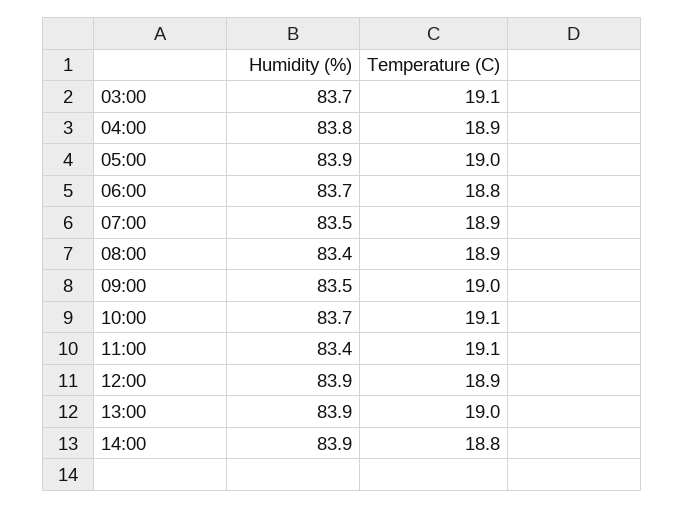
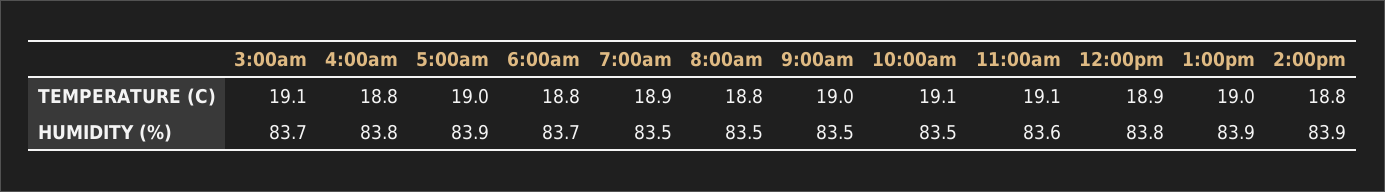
  {
    "Humidity (%)": {
      "03:00": 83.7,
      "04:00": 83.8,
      "05:00": 83.9,
      "06:00": 83.7,
      "07:00": 83.5,
-     "08:00": 83.4,
+     "08:00": 83.5,
      "09:00": 83.5,
-     "10:00": 83.7,
+     "10:00": 83.5,
-     "11:00": 83.4,
+     "11:00": 83.6,
-     "12:00": 83.9,
+     "12:00": 83.8,
      "13:00": 83.9,
      "14:00": 83.9
    },
    "Temperature (C)": {
      "03:00": 19.1,
-     "04:00": 18.9,
+     "04:00": 18.8,
      "05:00": 19,
      "06:00": 18.8,
      "07:00": 18.9,
-     "08:00": 18.9,
+     "08:00": 18.8,
      "09:00": 19,
      "10:00": 19.1,
      "11:00": 19.1,
      "12:00": 18.9,
      "13:00": 19,
      "14:00": 18.8
    }
  }

